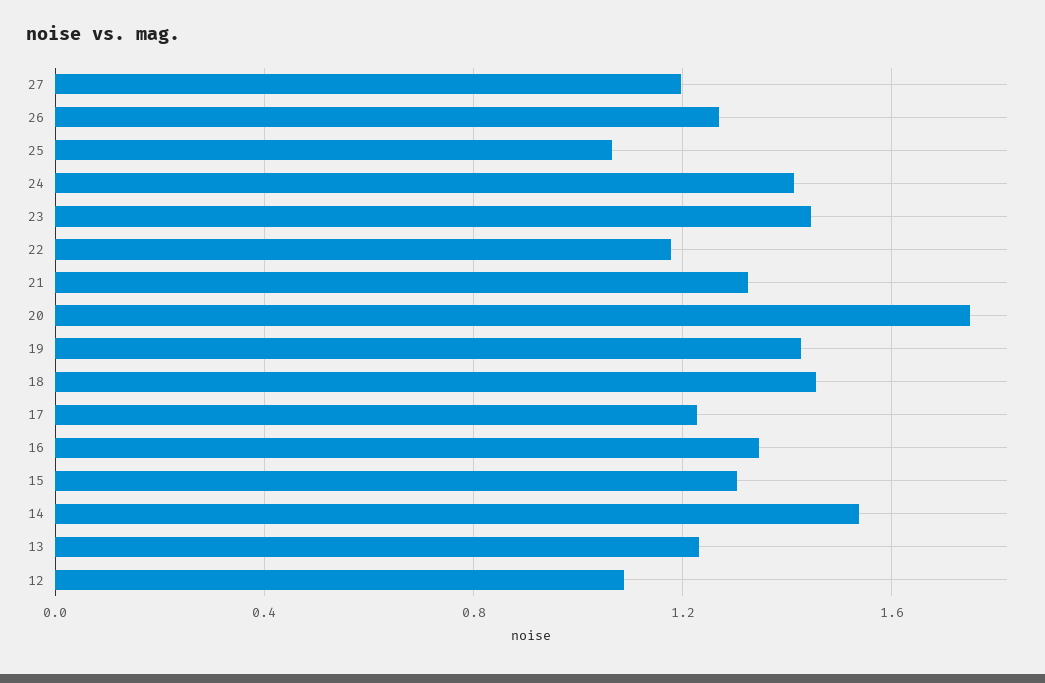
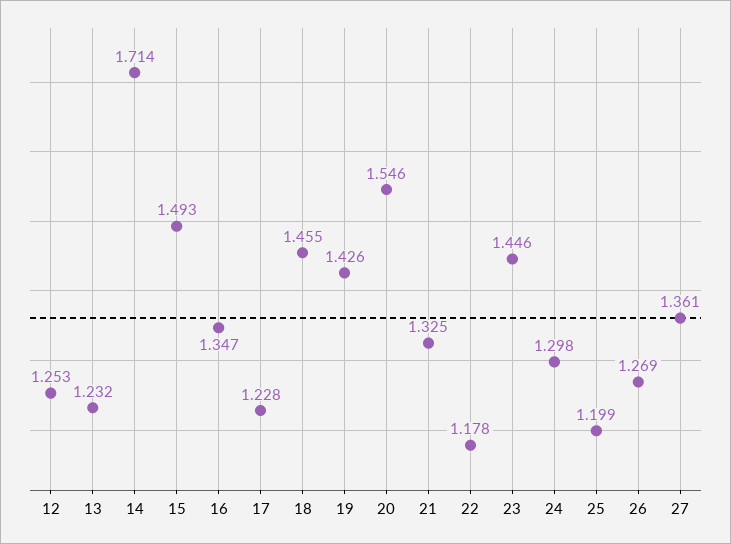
  {
-   "27": 1.2,
+   "27": 1.361,
    "26": 1.269,
-   "25": 1.05,
+   "25": 1.199,
-   "24": 1.4,
+   "24": 1.298,
    "23": 1.446,
    "22": 1.178,
    "21": 1.325,
-   "20": 1.75,
+   "20": 1.546,
    "19": 1.426,
    "18": 1.455,
    "17": 1.228,
    "16": 1.347,
-   "15": 1.3,
+   "15": 1.493,
-   "14": 1.55,
+   "14": 1.714,
    "13": 1.232,
-   "12": 1.1
+   "12": 1.253
  }

